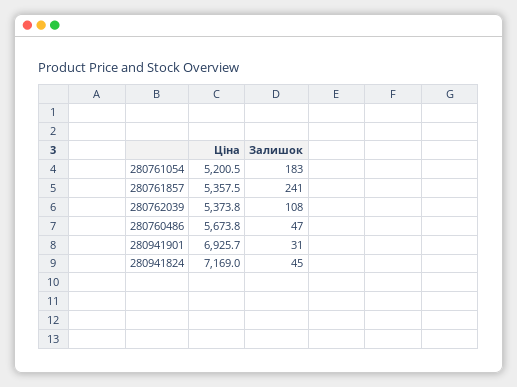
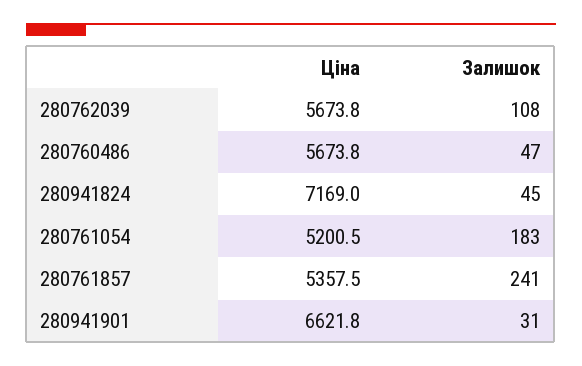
  {
    "Ціна": {
      "280761054": 5200.5,
      "280761857": 5357.5,
-     "280762039": 5373.8,
+     "280762039": 5673.8,
      "280760486": 5673.8,
-     "280941901": 6925.7,
+     "280941901": 6621.8,
      "280941824": 7169
    },
    "Залишок": {
      "280761054": 183,
      "280761857": 241,
      "280762039": 108,
      "280760486": 47,
      "280941901": 31,
      "280941824": 45
    }
  }

